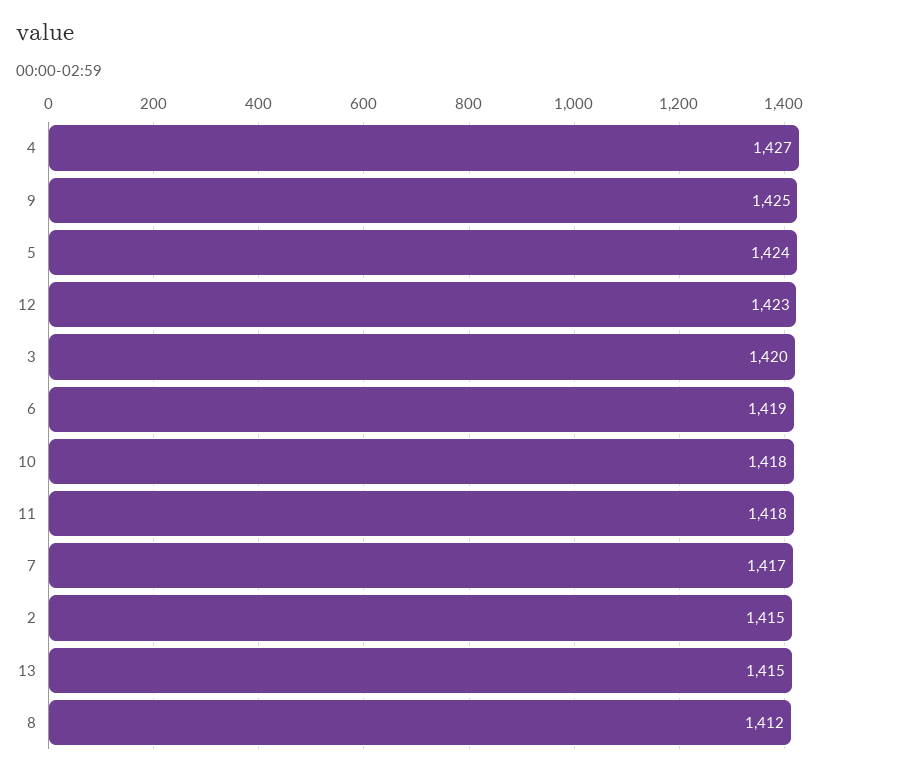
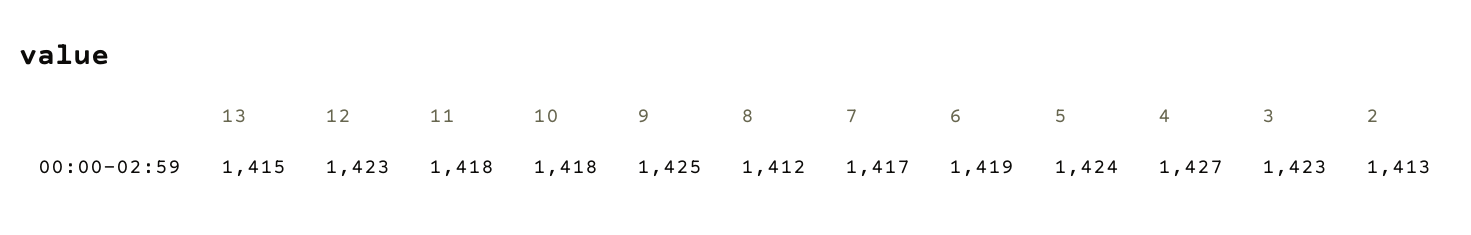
  {
    "4": 1427,
    "9": 1425,
    "5": 1424,
    "12": 1423,
-   "3": 1420,
+   "3": 1423,
    "6": 1419,
    "10": 1418,
    "11": 1418,
    "7": 1417,
-   "2": 1415,
+   "2": 1413,
    "13": 1415,
    "8": 1412
  }

